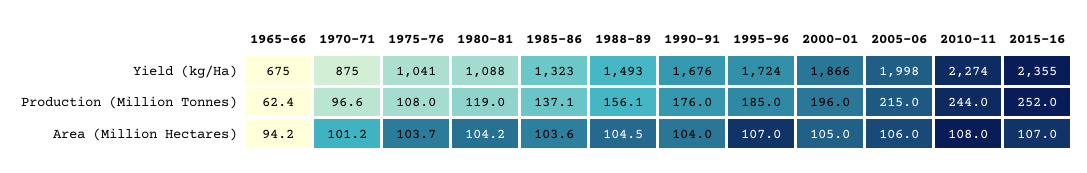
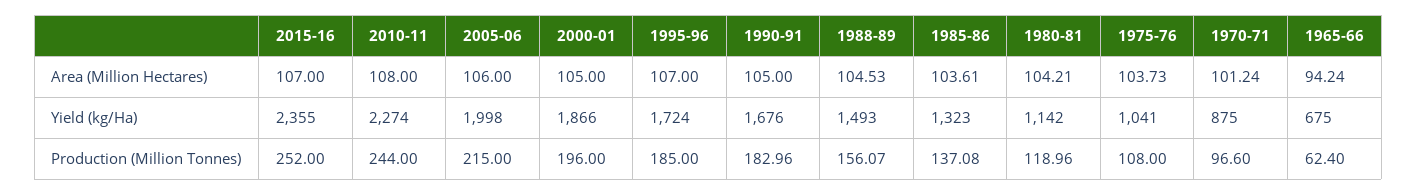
  {
    "1965-66": {
      "Yield (kg/Ha)": 675,
      "Production (Million Tonnes)": 62.4,
      "Area (Million Hectares)": 94.24
    },
    "1970-71": {
      "Yield (kg/Ha)": 875,
      "Production (Million Tonnes)": 96.6,
      "Area (Million Hectares)": 101.24
    },
    "1975-76": {
      "Yield (kg/Ha)": 1041,
      "Production (Million Tonnes)": 108,
      "Area (Million Hectares)": 103.73
    },
    "1980-81": {
-     "Yield (kg/Ha)": 1088,
+     "Yield (kg/Ha)": 1142,
      "Production (Million Tonnes)": 118.96,
      "Area (Million Hectares)": 104.21
    },
    "1985-86": {
      "Yield (kg/Ha)": 1323,
      "Production (Million Tonnes)": 137.08,
      "Area (Million Hectares)": 103.61
    },
    "1988-89": {
      "Yield (kg/Ha)": 1493,
      "Production (Million Tonnes)": 156.07,
      "Area (Million Hectares)": 104.53
    },
    "1990-91": {
      "Yield (kg/Ha)": 1676,
-     "Production (Million Tonnes)": 176,
+     "Production (Million Tonnes)": 182.96,
-     "Area (Million Hectares)": 104
+     "Area (Million Hectares)": 105
    },
    "1995-96": {
      "Yield (kg/Ha)": 1724,
      "Production (Million Tonnes)": 185,
      "Area (Million Hectares)": 107
    },
    "2000-01": {
      "Yield (kg/Ha)": 1866,
      "Production (Million Tonnes)": 196,
      "Area (Million Hectares)": 105
    },
    "2005-06": {
      "Yield (kg/Ha)": 1998,
      "Production (Million Tonnes)": 215,
      "Area (Million Hectares)": 106
    },
    "2010-11": {
      "Yield (kg/Ha)": 2274,
      "Production (Million Tonnes)": 244,
      "Area (Million Hectares)": 108
    },
    "2015-16": {
      "Yield (kg/Ha)": 2355,
      "Production (Million Tonnes)": 252,
      "Area (Million Hectares)": 107
    }
  }

